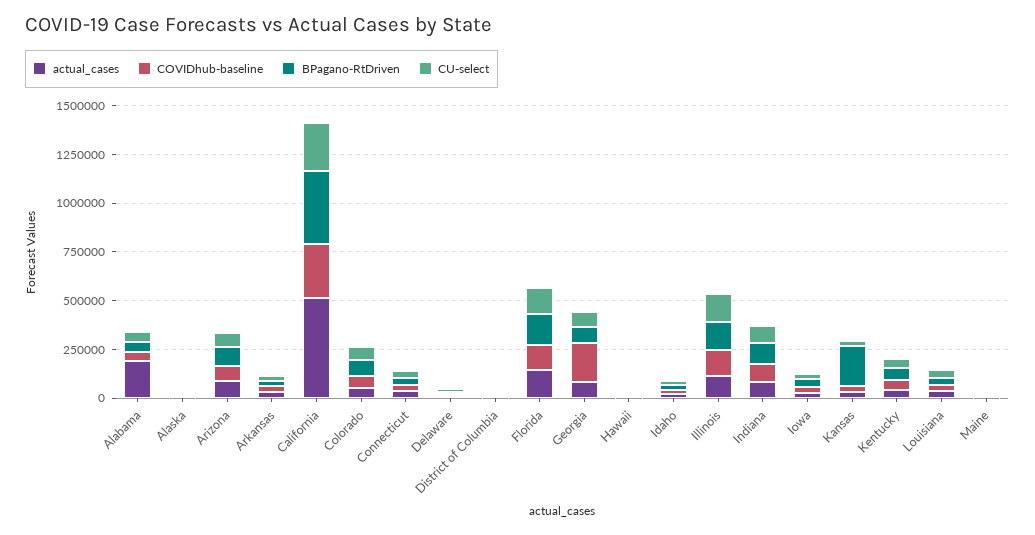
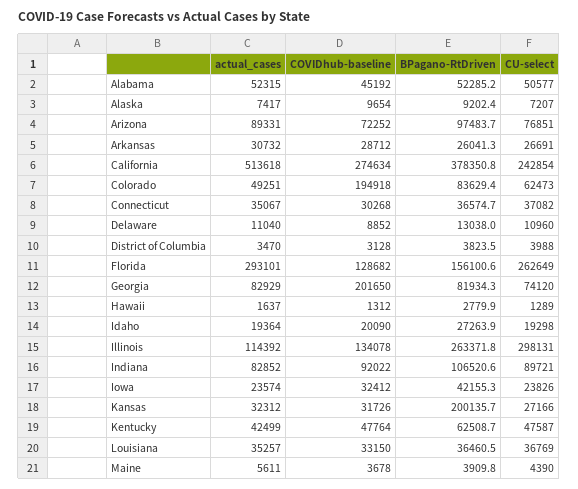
  {
    "actual_cases": {
-     "Alabama": 200000,
+     "Alabama": 52315,
      "Alaska": 7417,
      "Arizona": 89331,
      "Arkansas": 30732,
      "California": 513618,
      "Colorado": 49251,
      "Connecticut": 35067,
      "Delaware": 11040,
      "District of Columbia": 3470,
-     "Florida": 150000,
+     "Florida": 293101,
      "Georgia": 82929,
      "Hawaii": 1637,
      "Idaho": 19364,
      "Illinois": 114392,
      "Indiana": 82852,
      "Iowa": 23574,
      "Kansas": 32312,
      "Kentucky": 42499,
      "Louisiana": 35257,
      "Maine": 5611
    },
    "COVIDhub-baseline": {
      "Alabama": 45192,
      "Alaska": 9654,
      "Arizona": 72252,
      "Arkansas": 28712,
      "California": 274634,
-     "Colorado": 50000,
+     "Colorado": 194918,
      "Connecticut": 30268,
      "Delaware": 8852,
      "District of Columbia": 3128,
      "Florida": 128682,
      "Georgia": 201650,
      "Hawaii": 1312,
      "Idaho": 20090,
      "Illinois": 134078,
      "Indiana": 92022,
      "Iowa": 32412,
      "Kansas": 31726,
      "Kentucky": 47764,
      "Louisiana": 33150,
      "Maine": 3678
    },
    "BPagano-RtDriven": {
      "Alabama": 52285.2,
      "Alaska": 9202.4,
      "Arizona": 97483.7,
      "Arkansas": 26041.3,
      "California": 378350.8,
      "Colorado": 83629.4,
      "Connecticut": 36574.7,
      "Delaware": 13038,
      "District of Columbia": 3823.5,
      "Florida": 156100.6,
      "Georgia": 81934.3,
      "Hawaii": 2779.9,
      "Idaho": 27263.9,
-     "Illinois": 150000,
+     "Illinois": 263371.8,
      "Indiana": 106520.6,
      "Iowa": 42155.3,
      "Kansas": 200135.7,
      "Kentucky": 62508.7,
      "Louisiana": 36460.5,
      "Maine": 3909.8
    },
    "CU-select": {
      "Alabama": 50577,
      "Alaska": 7207,
      "Arizona": 76851,
      "Arkansas": 26691,
      "California": 242854,
      "Colorado": 62473,
      "Connecticut": 37082,
      "Delaware": 10960,
      "District of Columbia": 3988,
-     "Florida": 150000,
+     "Florida": 262649,
      "Georgia": 74120,
      "Hawaii": 1289,
      "Idaho": 19298,
-     "Illinois": 150000,
+     "Illinois": 298131,
      "Indiana": 89721,
      "Iowa": 23826,
      "Kansas": 27166,
      "Kentucky": 47587,
      "Louisiana": 36769,
      "Maine": 4390
    }
  }

